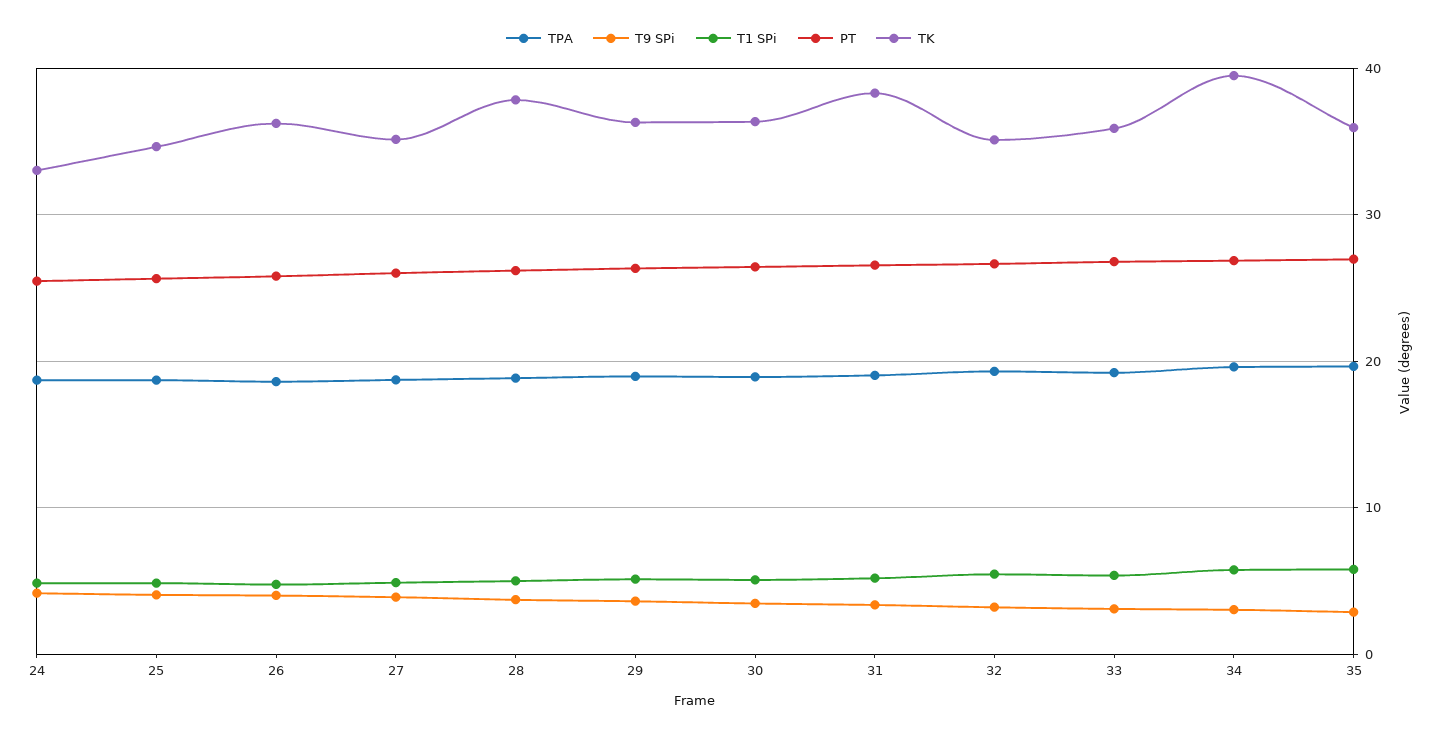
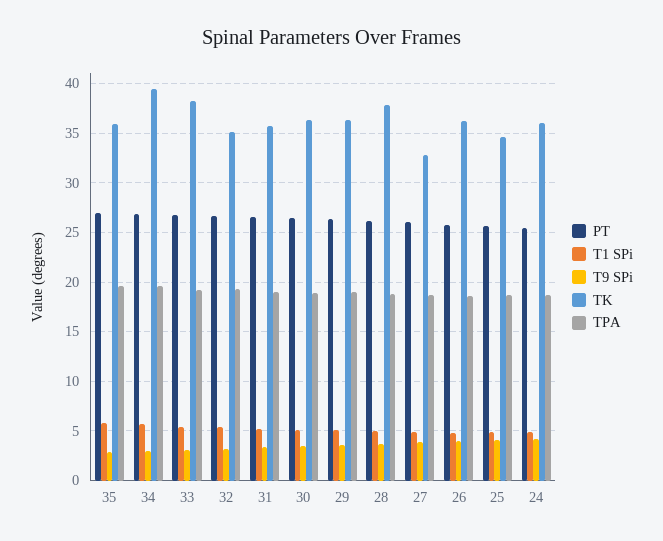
  {
    "TPA": {
      "24": 19,
      "25": 19,
      "26": 19,
      "27": 19,
      "28": 19,
      "29": 19,
      "30": 19,
      "31": 19,
      "32": 19,
      "33": 19,
      "34": 20,
      "35": 20
    },
    "T9 SPi": {
      "24": 4,
      "25": 4,
      "26": 4,
      "27": 4,
      "28": 4,
      "29": 4,
      "30": 3,
      "31": 3,
      "32": 3,
      "33": 3,
      "34": 3,
      "35": 3
    },
    "T1 SPi": {
      "24": 5,
      "25": 5,
      "26": 5,
      "27": 5,
      "28": 5,
      "29": 5,
      "30": 5,
      "31": 5,
      "32": 5,
      "33": 5,
      "34": 6,
      "35": 6
    },
    "PT": {
      "24": 25,
      "25": 26,
      "26": 26,
      "27": 26,
      "28": 26,
      "29": 26,
      "30": 26,
      "31": 27,
      "32": 27,
      "33": 27,
      "34": 27,
      "35": 27
    },
    "TK": {
-     "24": 33,
+     "24": 36,
      "25": 35,
      "26": 36,
-     "27": 35,
+     "27": 33,
      "28": 38,
      "29": 36,
      "30": 36,
-     "31": 38,
+     "31": 36,
      "32": 35,
-     "33": 36,
+     "33": 38,
      "34": 39,
      "35": 36
    }
  }

